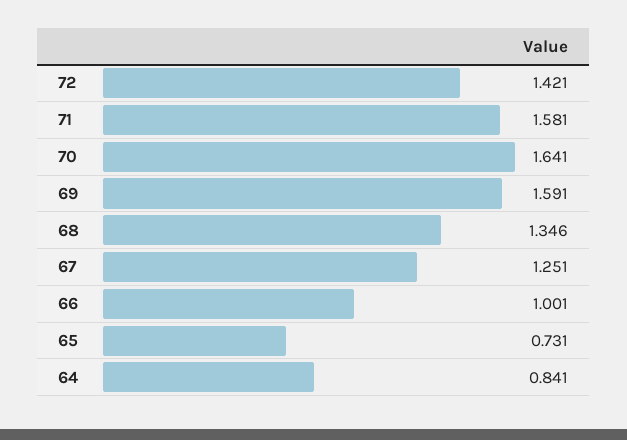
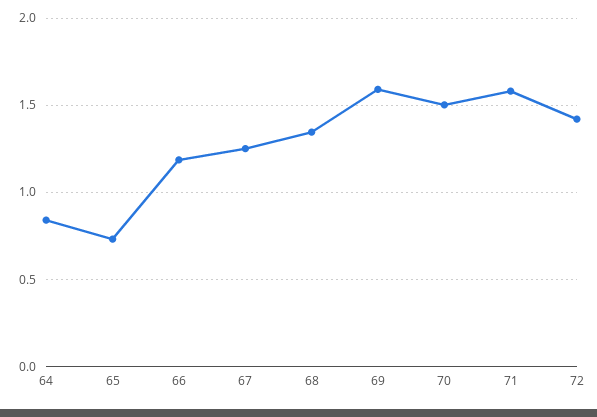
  {
    "72": 1.421,
    "71": 1.581,
-   "70": 1.641,
+   "70": 1.5,
    "69": 1.591,
    "68": 1.346,
    "67": 1.251,
-   "66": 1.001,
+   "66": 1.2,
    "65": 0.731,
    "64": 0.841
  }

